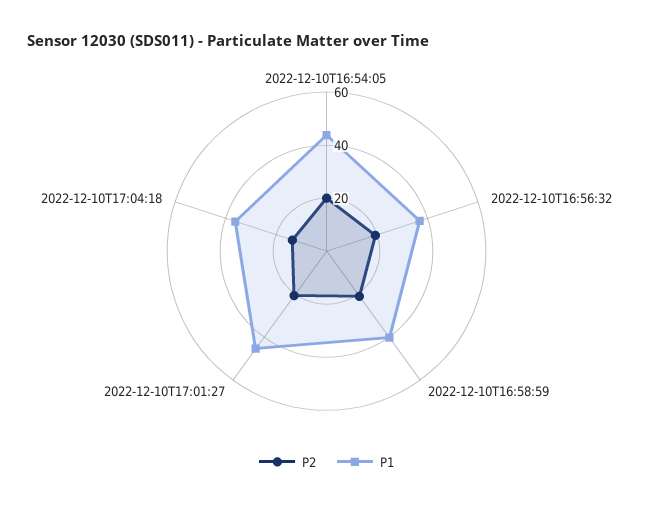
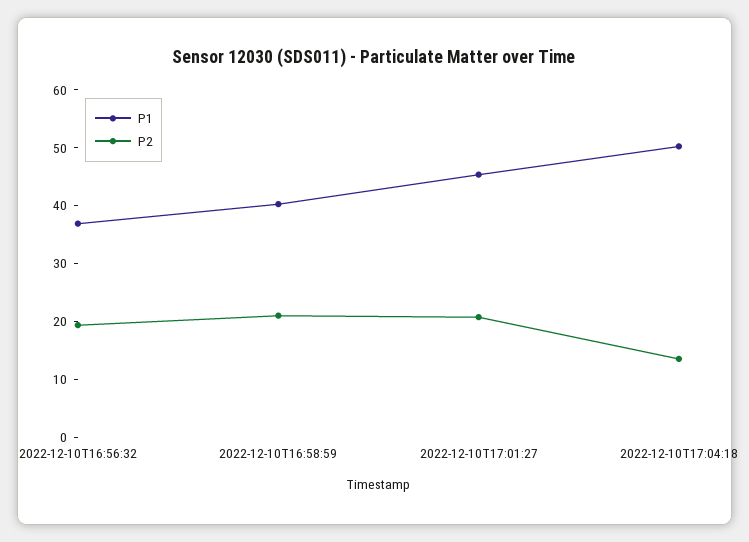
  {
    "P2": {
-     "2022-12-10T16:54:05": 20,
      "2022-12-10T16:56:32": 20,
      "2022-12-10T16:58:59": 22,
      "2022-12-10T17:01:27": 20,
      "2022-12-10T17:04:18": 14
    },
    "P1": {
-     "2022-12-10T16:54:05": 45,
      "2022-12-10T16:56:32": 36,
      "2022-12-10T16:58:59": 40,
      "2022-12-10T17:01:27": 46,
-     "2022-12-10T17:04:18": 35
+     "2022-12-10T17:04:18": 50
    }
  }

